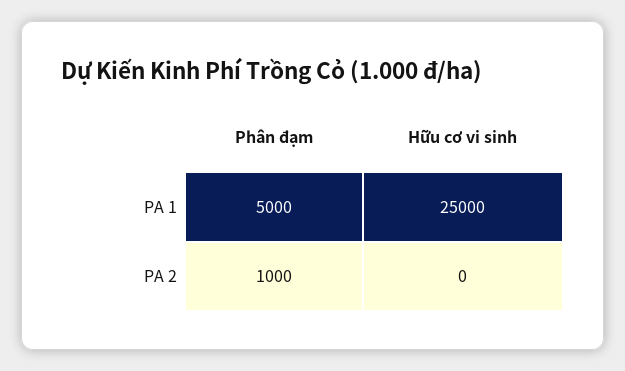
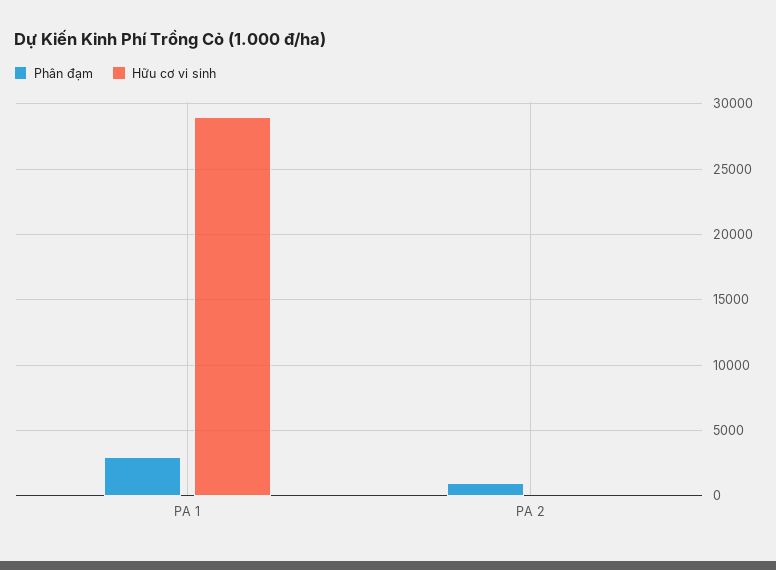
  {
    "Phân đạm": {
-     "PA 1": 5000,
+     "PA 1": 3000,
      "PA 2": 1000
    },
    "Hữu cơ vi sinh": {
-     "PA 1": 25000,
+     "PA 1": 29000,
      "PA 2": 0
    }
  }

